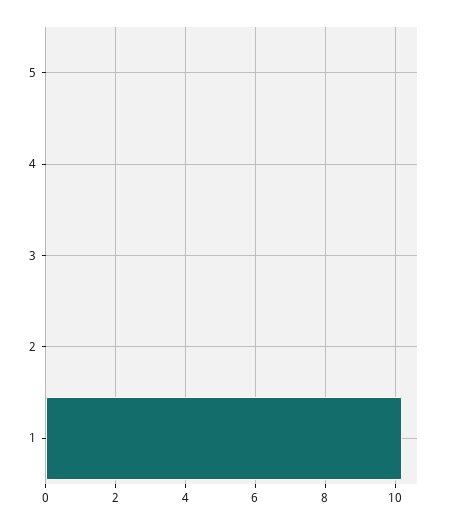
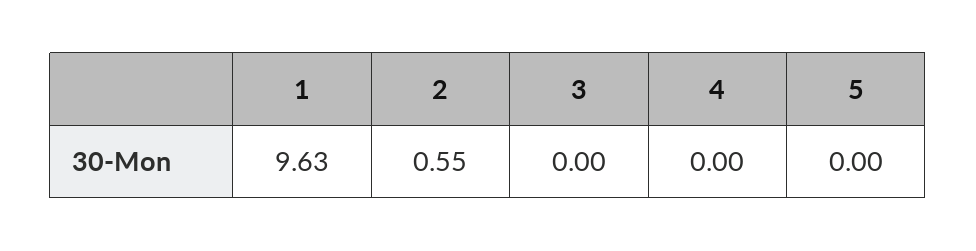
  {
    "5": 0,
    "4": 0,
    "3": 0,
-   "2": 0,
+   "2": 0.55,
-   "1": 10.2
+   "1": 9.63
  }

